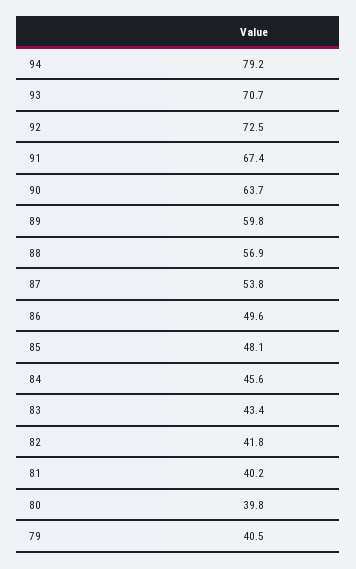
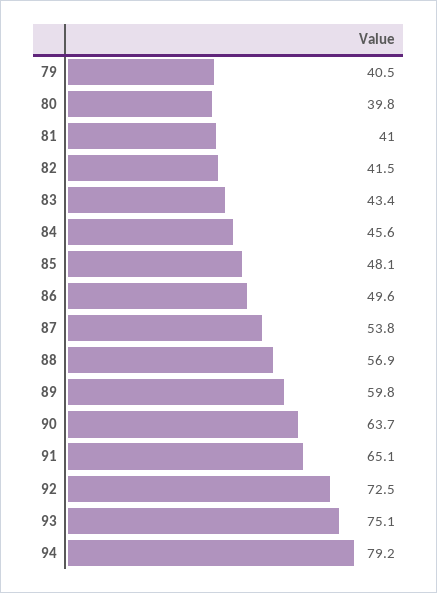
  {
    "94": 79.2,
-   "93": 70.7,
+   "93": 75.1,
    "92": 72.5,
-   "91": 67.4,
+   "91": 65.1,
    "90": 63.7,
    "89": 59.8,
    "88": 56.9,
    "87": 53.8,
    "86": 49.6,
    "85": 48.1,
    "84": 45.6,
    "83": 43.4,
-   "82": 41.8,
+   "82": 41.5,
-   "81": 40.2,
+   "81": 41,
    "80": 39.8,
    "79": 40.5
  }

